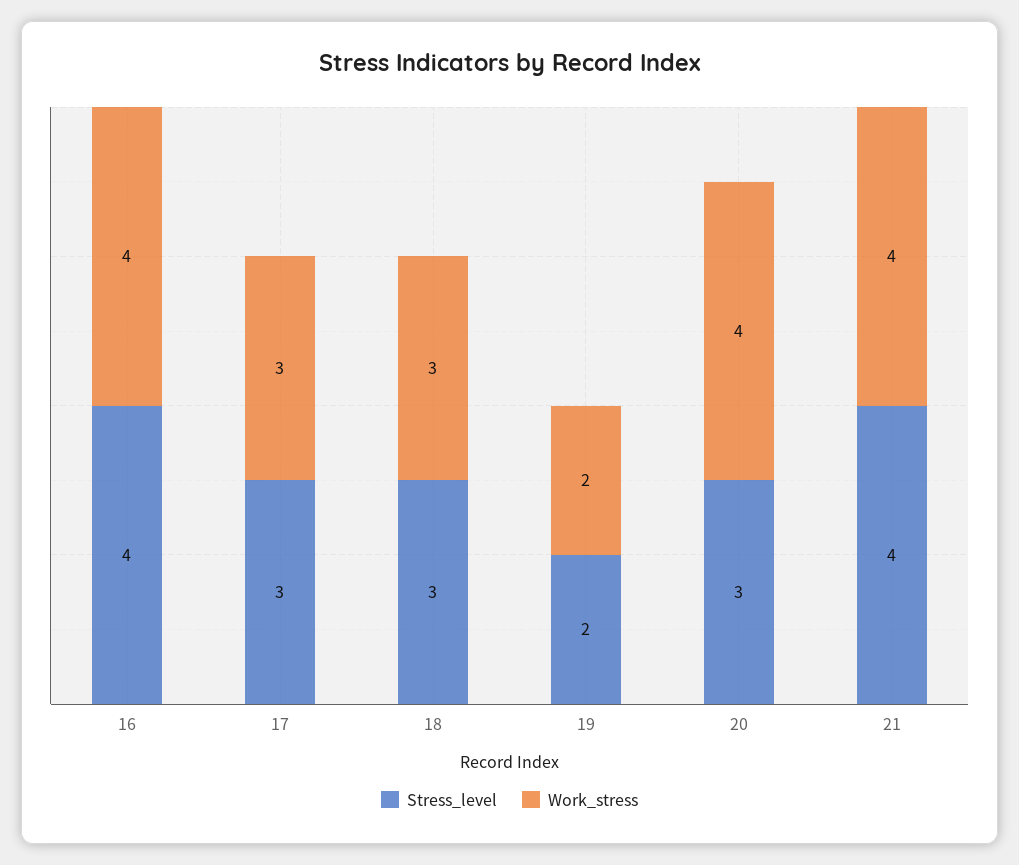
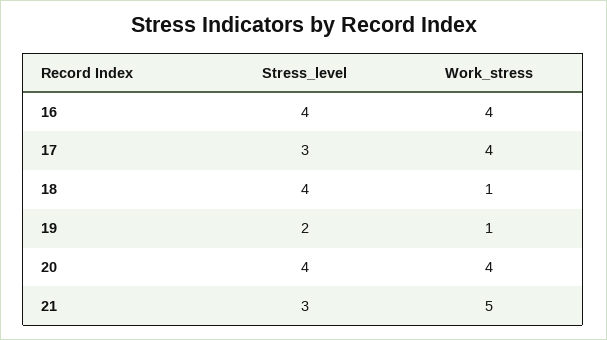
  {
    "Stress_level": {
      "16": 4,
      "17": 3,
-     "18": 3,
+     "18": 4,
      "19": 2,
-     "20": 3,
+     "20": 4,
-     "21": 4
+     "21": 3
    },
    "Work_stress": {
      "16": 4,
-     "17": 3,
+     "17": 4,
-     "18": 3,
+     "18": 1,
-     "19": 2,
+     "19": 1,
      "20": 4,
-     "21": 4
+     "21": 5
    }
  }

